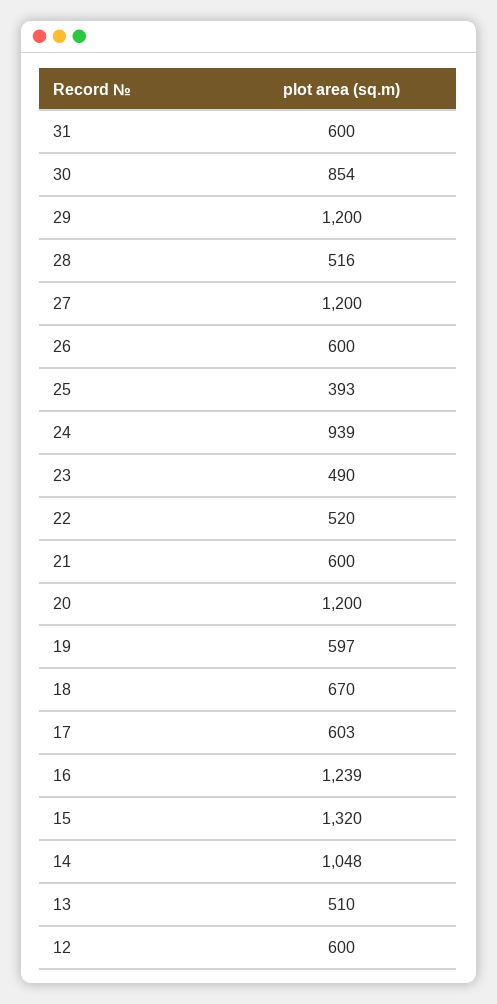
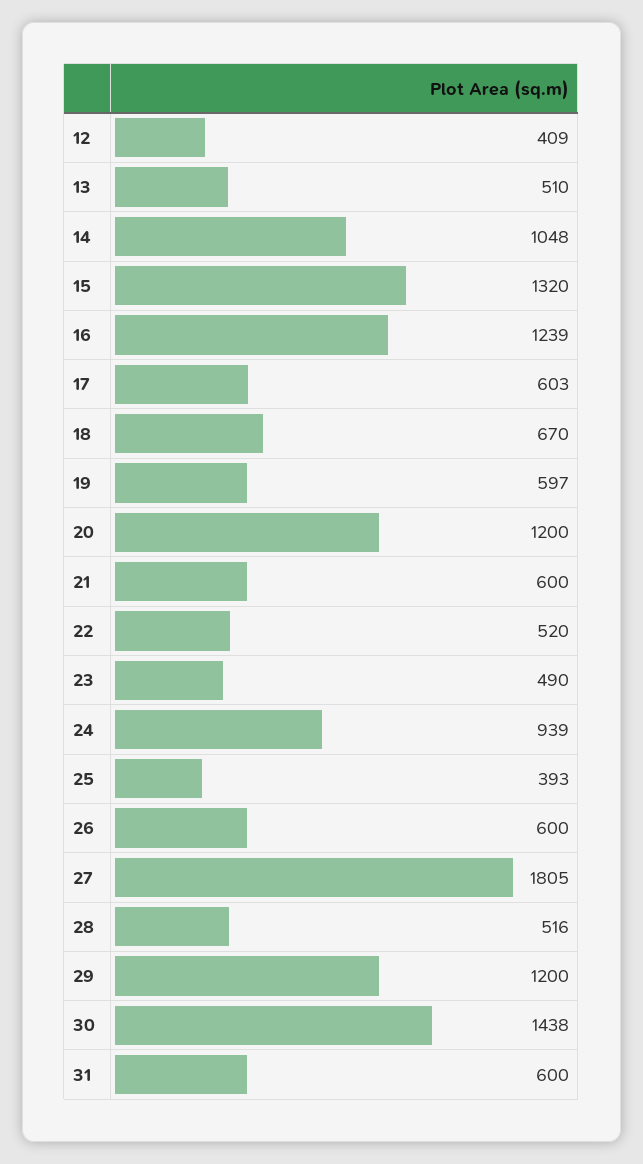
  {
    "31": 600,
-   "30": 854,
+   "30": 1438,
    "29": 1200,
    "28": 516,
-   "27": 1200,
+   "27": 1805,
    "26": 600,
    "25": 393,
    "24": 939,
    "23": 490,
    "22": 520,
    "21": 600,
    "20": 1200,
    "19": 597,
    "18": 670,
    "17": 603,
    "16": 1239,
    "15": 1320,
    "14": 1048,
    "13": 510,
-   "12": 600
+   "12": 409
  }

